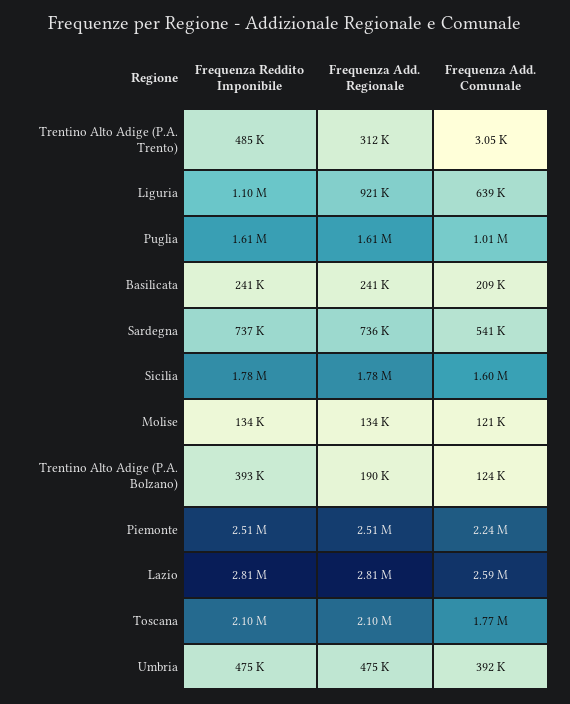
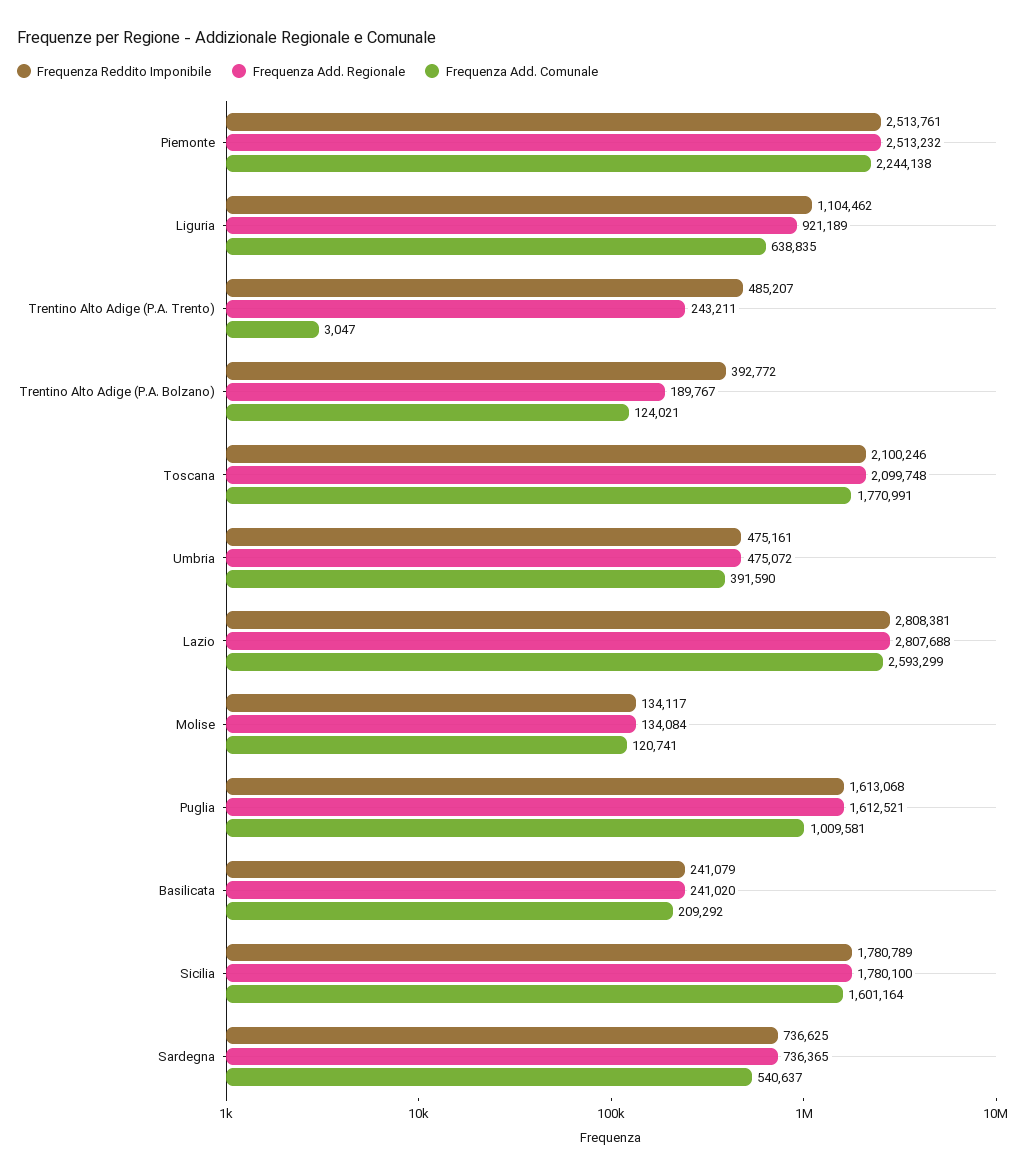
  {
    "Frequenza Reddito Imponibile": {
      "Trentino Alto Adige (P.A. Trento)": 485207,
      "Liguria": 1104462,
      "Puglia": 1613068,
      "Basilicata": 241079,
      "Sardegna": 736625,
      "Sicilia": 1780789,
      "Molise": 134117,
      "Trentino Alto Adige (P.A. Bolzano)": 392772,
      "Piemonte": 2513761,
      "Lazio": 2808381,
      "Toscana": 2100246,
      "Umbria": 475161
    },
    "Frequenza Add. Regionale": {
-     "Trentino Alto Adige (P.A. Trento)": 312000,
+     "Trentino Alto Adige (P.A. Trento)": 243211,
      "Liguria": 921189,
      "Puglia": 1612521,
      "Basilicata": 241020,
      "Sardegna": 736365,
      "Sicilia": 1780100,
      "Molise": 134084,
      "Trentino Alto Adige (P.A. Bolzano)": 189767,
      "Piemonte": 2513232,
      "Lazio": 2807688,
      "Toscana": 2099748,
      "Umbria": 475072
    },
    "Frequenza Add. Comunale": {
      "Trentino Alto Adige (P.A. Trento)": 3047,
      "Liguria": 638835,
      "Puglia": 1009581,
      "Basilicata": 209292,
      "Sardegna": 540637,
      "Sicilia": 1601164,
      "Molise": 120741,
      "Trentino Alto Adige (P.A. Bolzano)": 124021,
      "Piemonte": 2244138,
      "Lazio": 2593299,
      "Toscana": 1770991,
      "Umbria": 391590
    }
  }

